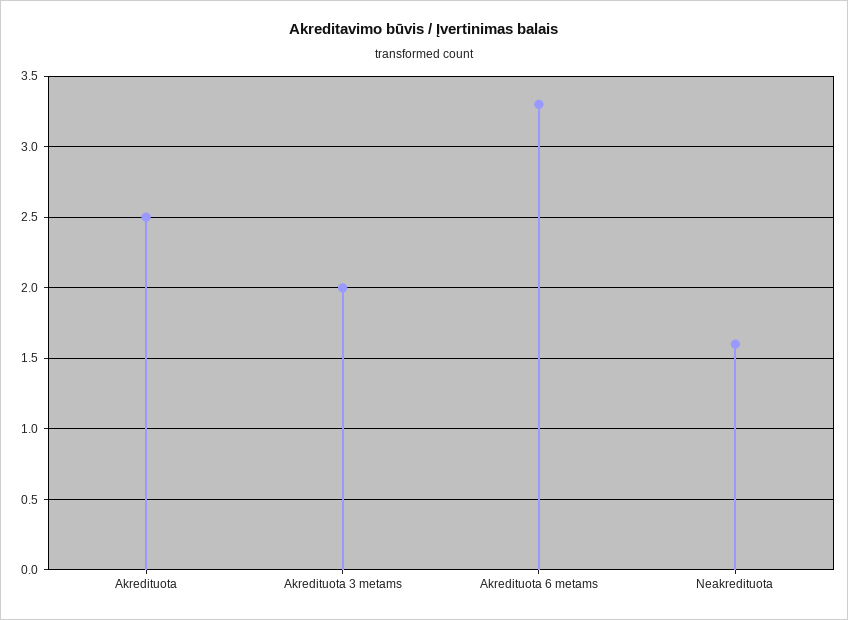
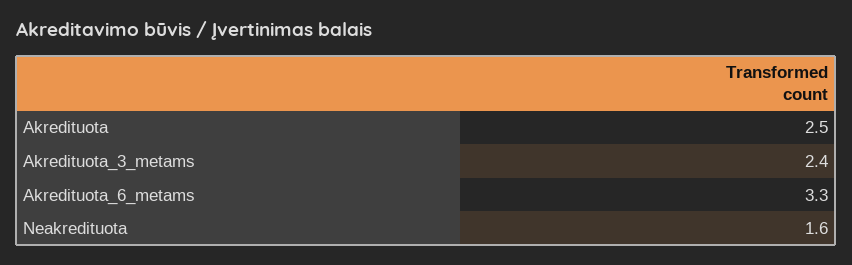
  {
    "Akredituota": 2.5,
-   "Akredituota 3 metams": 2,
+   "Akredituota 3 metams": 2.4,
    "Akredituota 6 metams": 3.3,
    "Neakredituota": 1.6
  }

